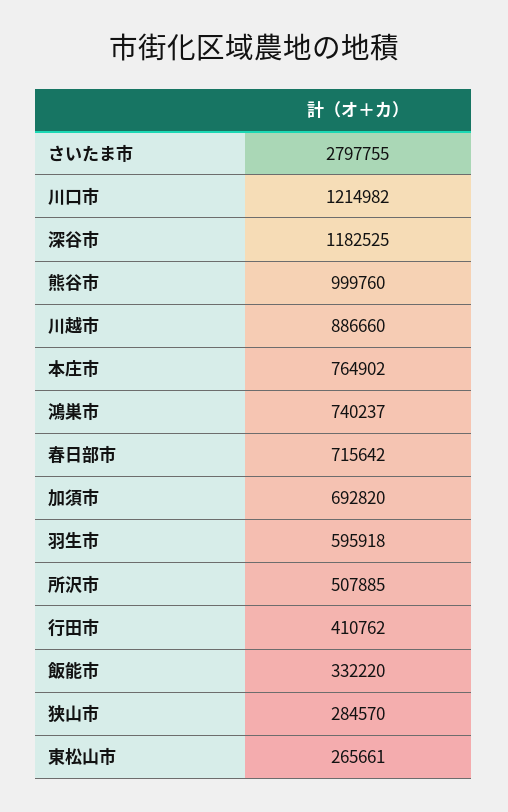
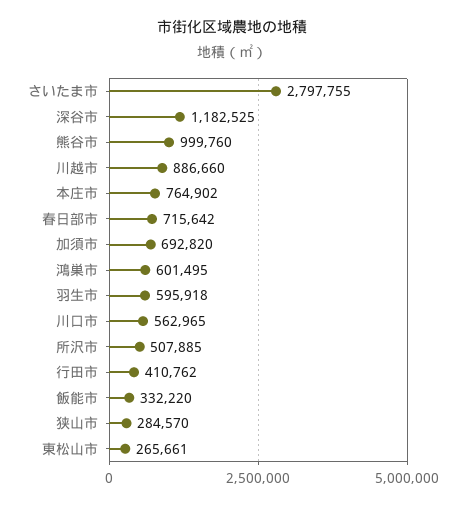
  {
    "さいたま市": 2797755,
-   "川口市": 1214982,
+   "川口市": 562965,
    "深谷市": 1182525,
    "熊谷市": 999760,
    "川越市": 886660,
    "本庄市": 764902,
-   "鴻巣市": 740237,
+   "鴻巣市": 601495,
    "春日部市": 715642,
    "加須市": 692820,
    "羽生市": 595918,
    "所沢市": 507885,
    "行田市": 410762,
    "飯能市": 332220,
    "狭山市": 284570,
    "東松山市": 265661
  }

